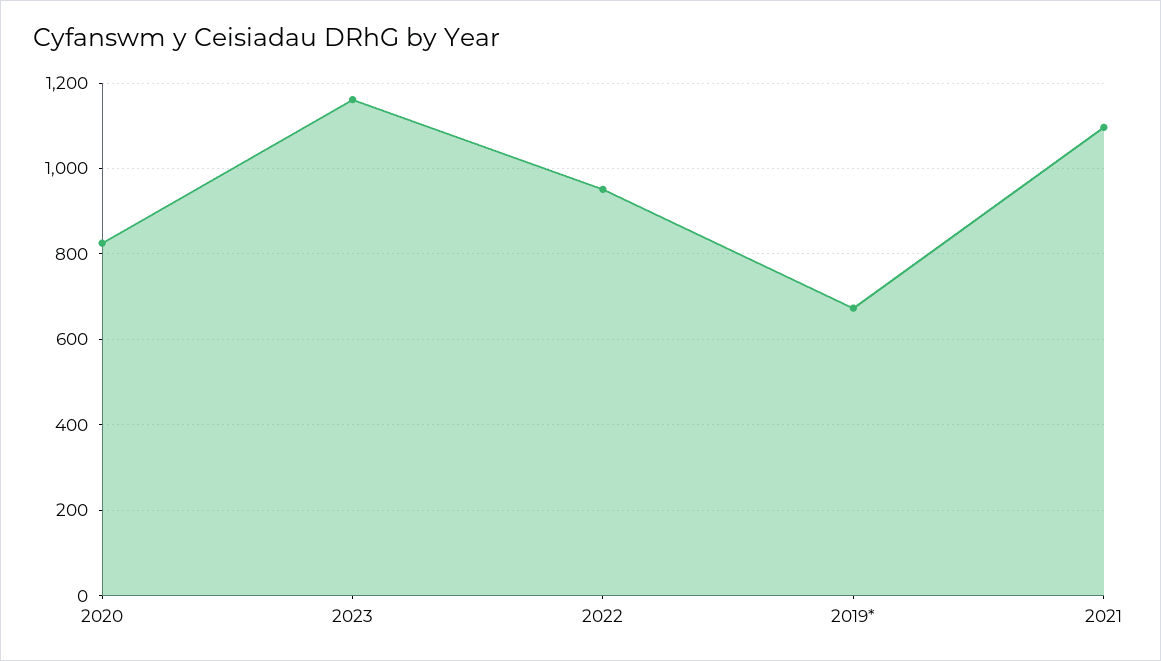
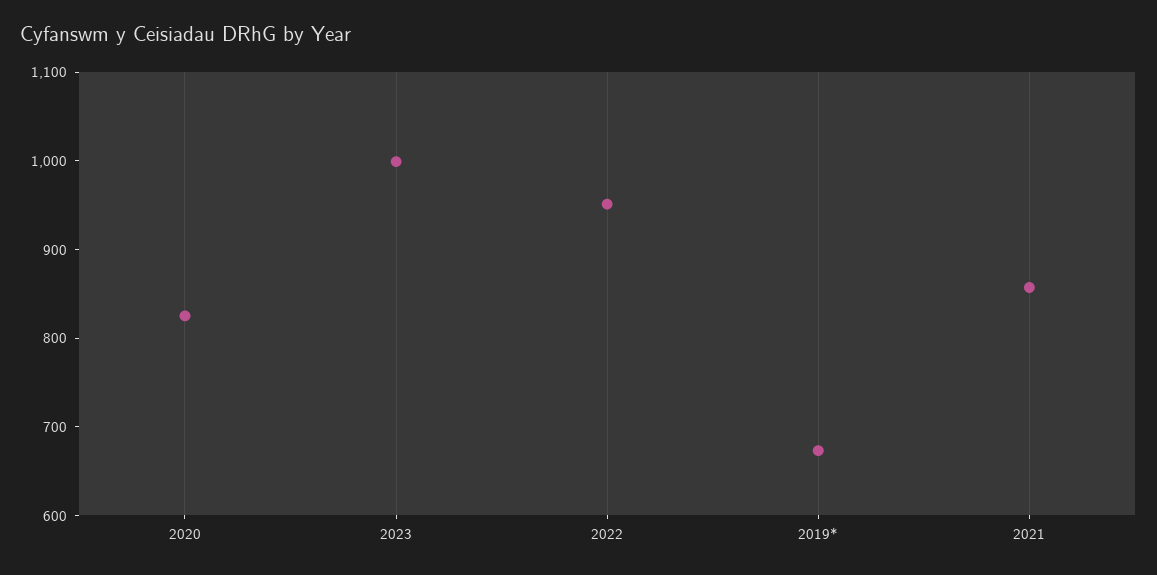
  {
    "2020": 820,
-   "2023": 1160,
+   "2023": 1000,
    "2022": 960,
    "2019*": 680,
-   "2021": 1100
+   "2021": 860
  }

